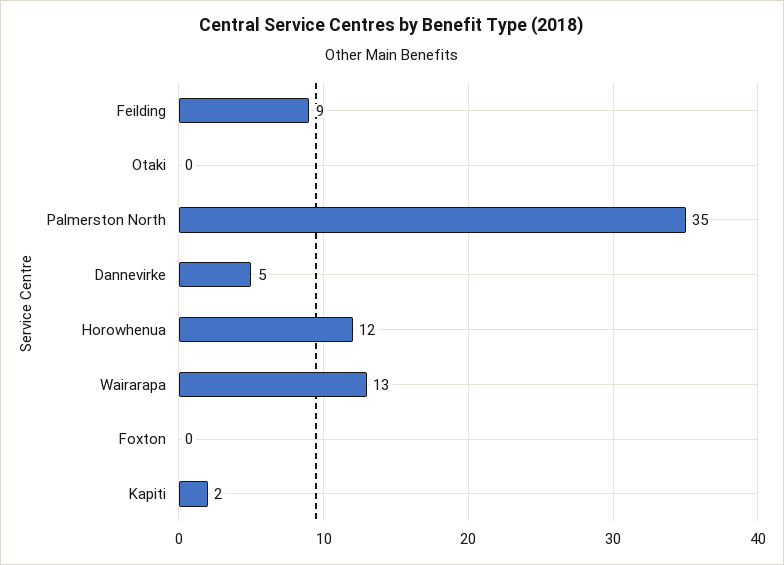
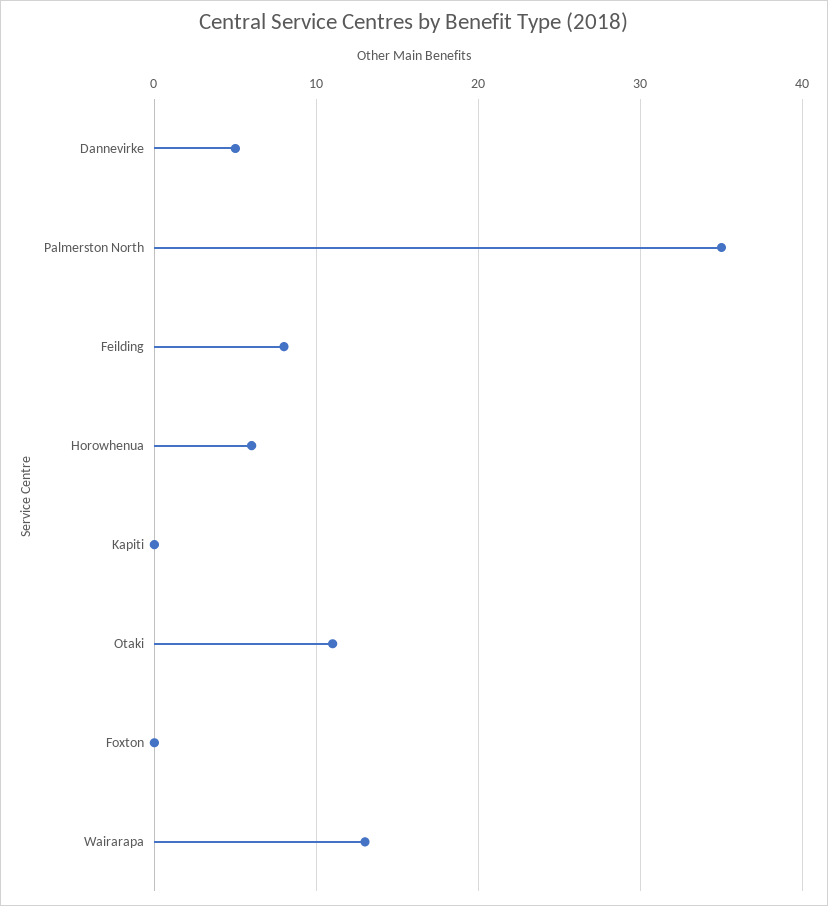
  {
-   "Feilding": 9,
+   "Feilding": 8,
-   "Otaki": 0,
+   "Otaki": 11,
    "Palmerston North": 35,
    "Dannevirke": 5,
-   "Horowhenua": 12,
+   "Horowhenua": 6,
    "Wairarapa": 13,
    "Foxton": 0,
-   "Kapiti": 2
+   "Kapiti": 0
  }

